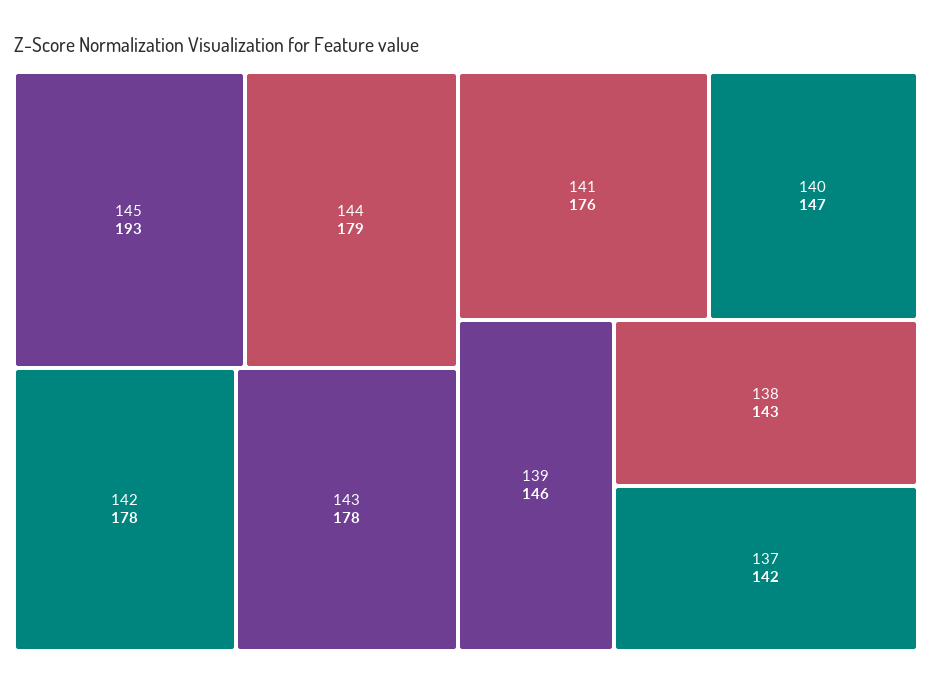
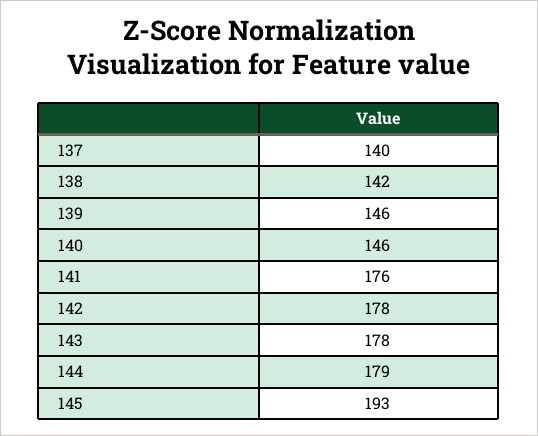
  {
    "145": 193,
    "144": 179,
    "142": 178,
    "143": 178,
    "141": 176,
-   "140": 147,
+   "140": 146,
    "139": 146,
-   "138": 143,
+   "138": 142,
-   "137": 142
+   "137": 140
  }

